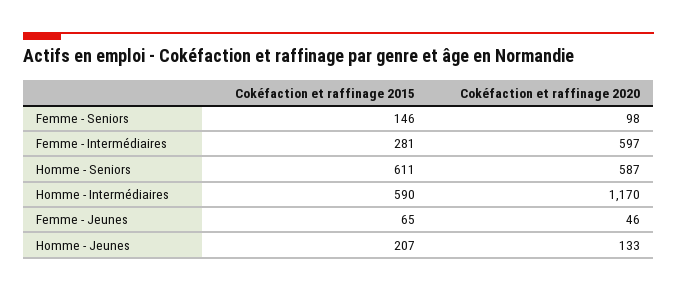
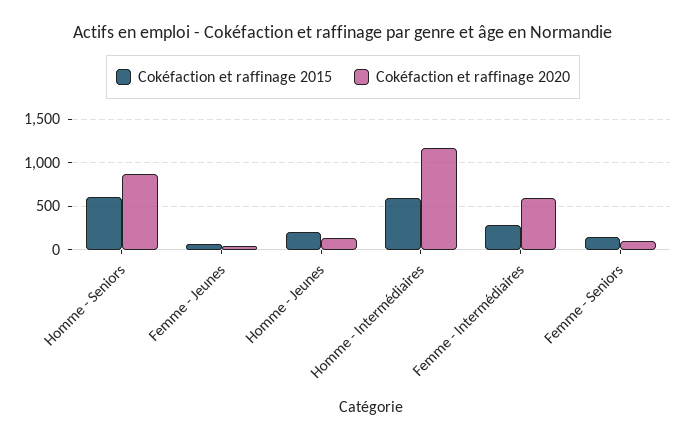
  {
    "Cokéfaction et raffinage 2015": {
      "Femme - Seniors": 146,
      "Femme - Intermédiaires": 281,
      "Homme - Seniors": 611,
      "Homme - Intermédiaires": 590,
      "Femme - Jeunes": 65,
      "Homme - Jeunes": 207
    },
    "Cokéfaction et raffinage 2020": {
      "Femme - Seniors": 98,
      "Femme - Intermédiaires": 597,
-     "Homme - Seniors": 587,
+     "Homme - Seniors": 900,
      "Homme - Intermédiaires": 1170,
      "Femme - Jeunes": 46,
      "Homme - Jeunes": 133
    }
  }

